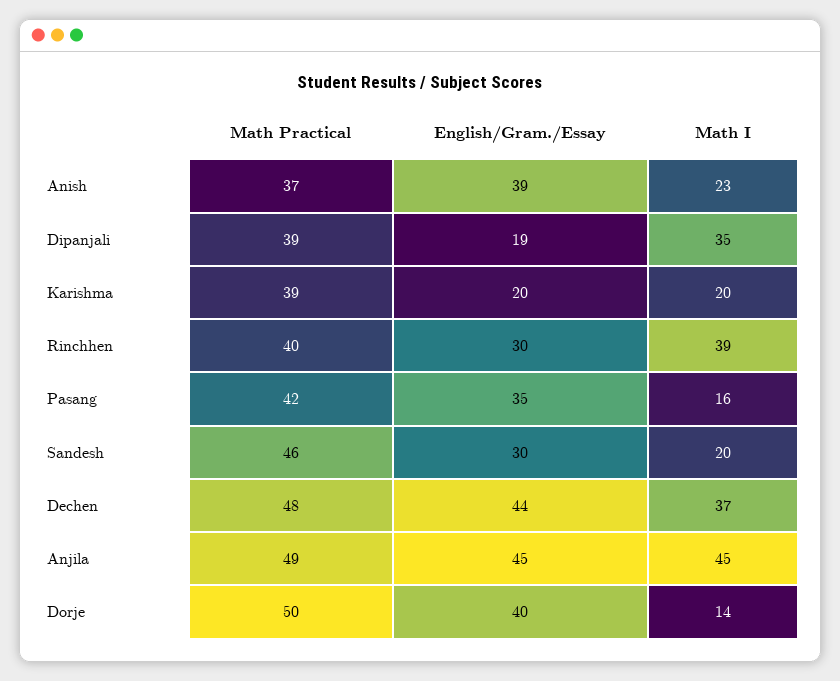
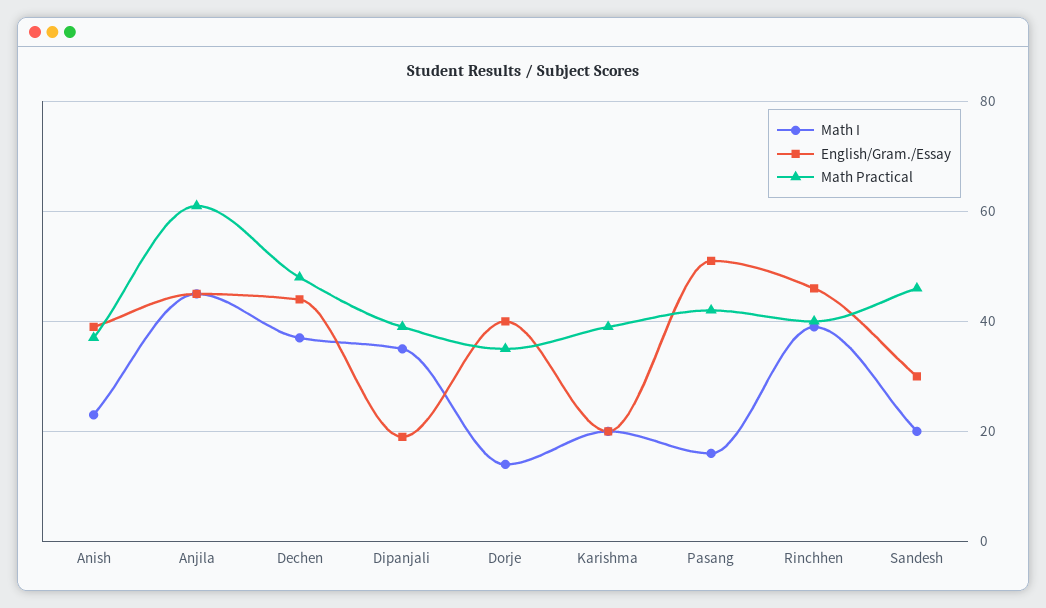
  {
    "Math Practical": {
      "Anish": 37,
      "Dipanjali": 39,
      "Karishma": 39,
      "Rinchhen": 40,
      "Pasang": 42,
      "Sandesh": 46,
      "Dechen": 48,
-     "Anjila": 49,
+     "Anjila": 60,
-     "Dorje": 50
+     "Dorje": 35
    },
    "English/Gram./Essay": {
      "Anish": 39,
      "Dipanjali": 19,
      "Karishma": 20,
-     "Rinchhen": 30,
+     "Rinchhen": 45,
-     "Pasang": 35,
+     "Pasang": 50,
      "Sandesh": 30,
      "Dechen": 44,
      "Anjila": 45,
      "Dorje": 40
    },
    "Math I": {
      "Anish": 23,
      "Dipanjali": 35,
      "Karishma": 20,
      "Rinchhen": 39,
      "Pasang": 16,
      "Sandesh": 20,
      "Dechen": 37,
      "Anjila": 45,
      "Dorje": 14
    }
  }

